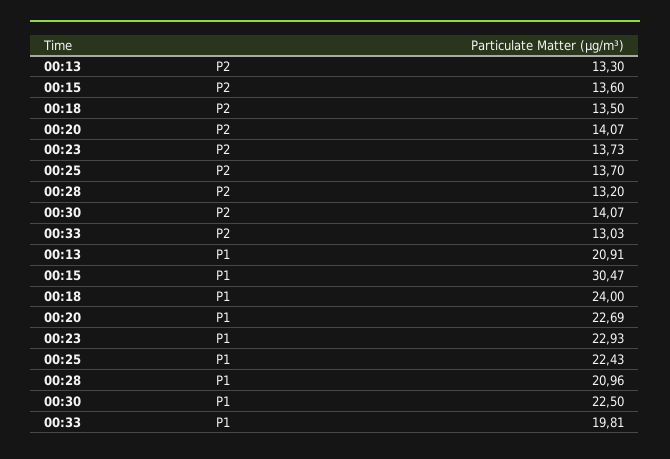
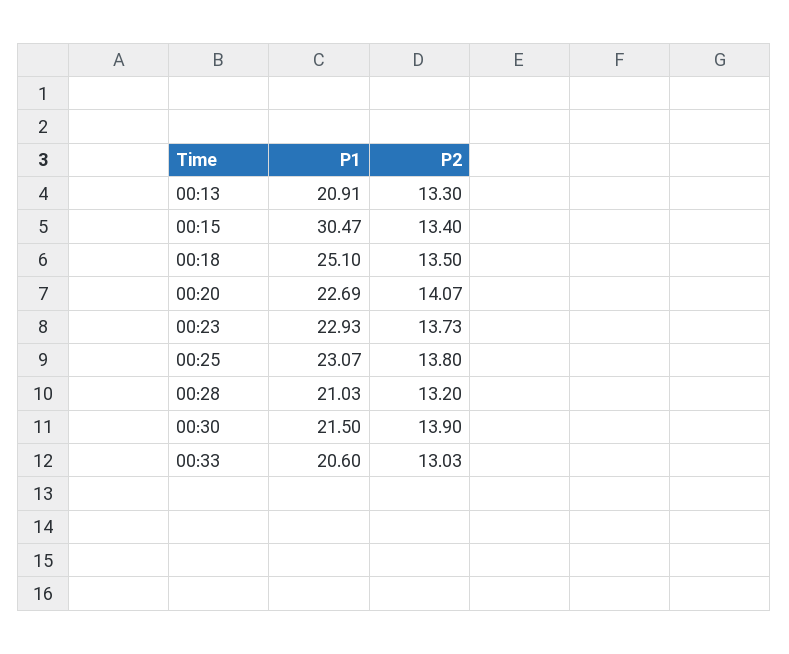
  {
    "00:13": {
      "P2": 13.3,
      "P1": 20.91
    },
    "00:15": {
-     "P2": 13.6,
+     "P2": 13.4,
      "P1": 30.47
    },
    "00:18": {
      "P2": 13.5,
-     "P1": 24
+     "P1": 25.1
    },
    "00:20": {
      "P2": 14.07,
      "P1": 22.69
    },
    "00:23": {
      "P2": 13.73,
      "P1": 22.93
    },
    "00:25": {
-     "P2": 13.7,
+     "P2": 13.8,
-     "P1": 22.43
+     "P1": 23.07
    },
    "00:28": {
      "P2": 13.2,
-     "P1": 20.96
+     "P1": 21.03
    },
    "00:30": {
-     "P2": 14.07,
+     "P2": 13.9,
-     "P1": 22.5
+     "P1": 21.5
    },
    "00:33": {
      "P2": 13.03,
-     "P1": 19.81
+     "P1": 20.6
    }
  }

